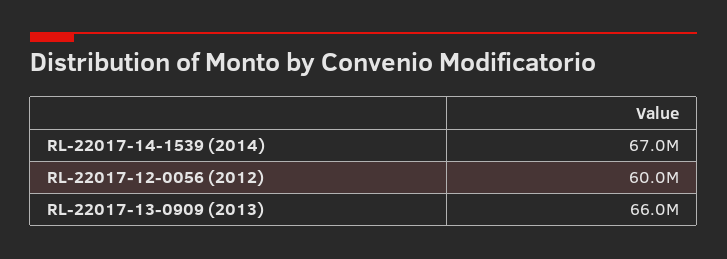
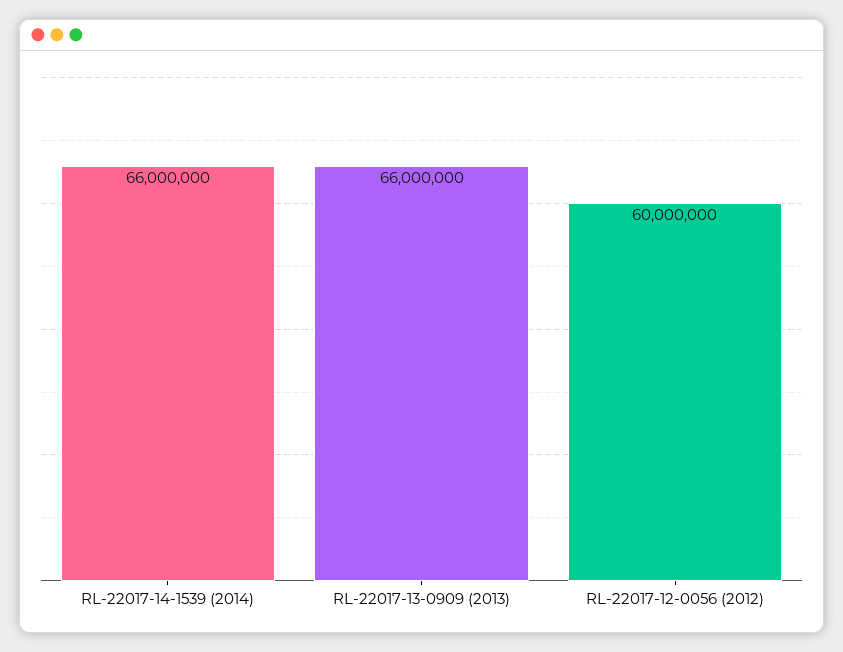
  {
-   "RL-22017-14-1539 (2014)": 67000000,
+   "RL-22017-14-1539 (2014)": 66000000,
    "RL-22017-12-0056 (2012)": 60000000,
    "RL-22017-13-0909 (2013)": 66000000
  }

